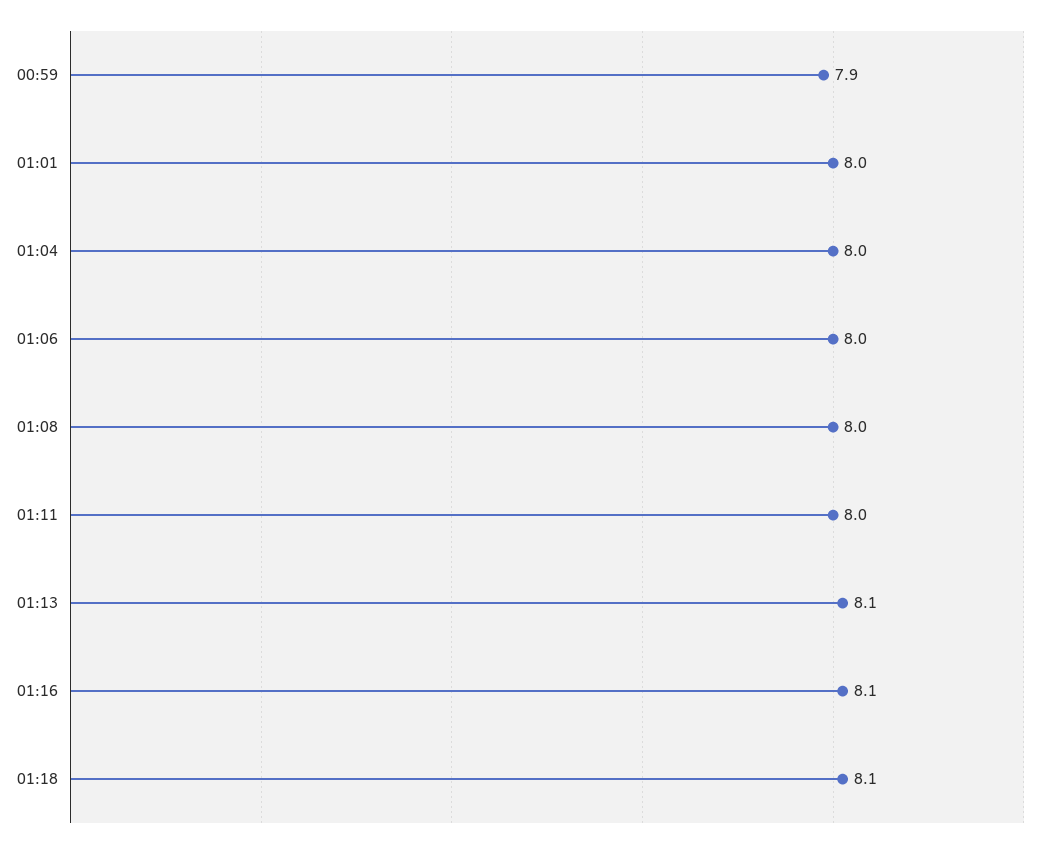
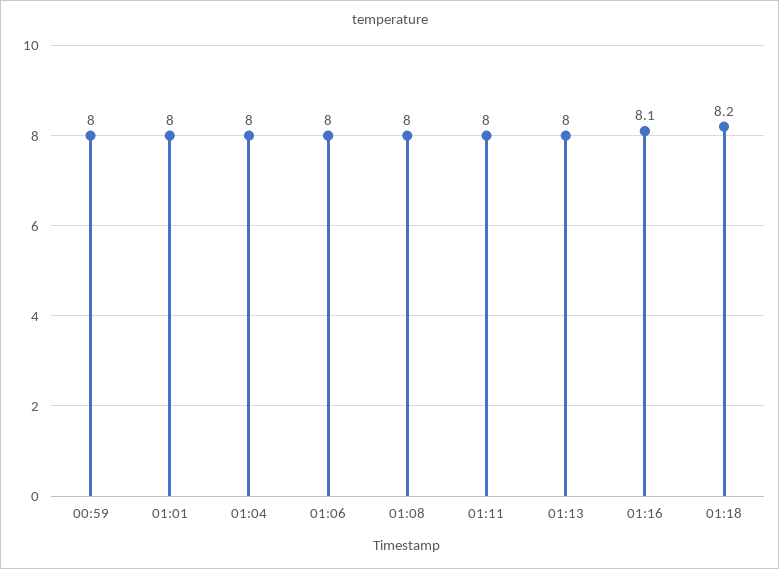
  {
-   "00:59": 7.9,
+   "00:59": 8,
    "01:01": 8,
    "01:04": 8,
    "01:06": 8,
    "01:08": 8,
    "01:11": 8,
-   "01:13": 8.1,
+   "01:13": 8,
    "01:16": 8.1,
-   "01:18": 8.1
+   "01:18": 8.2
  }

